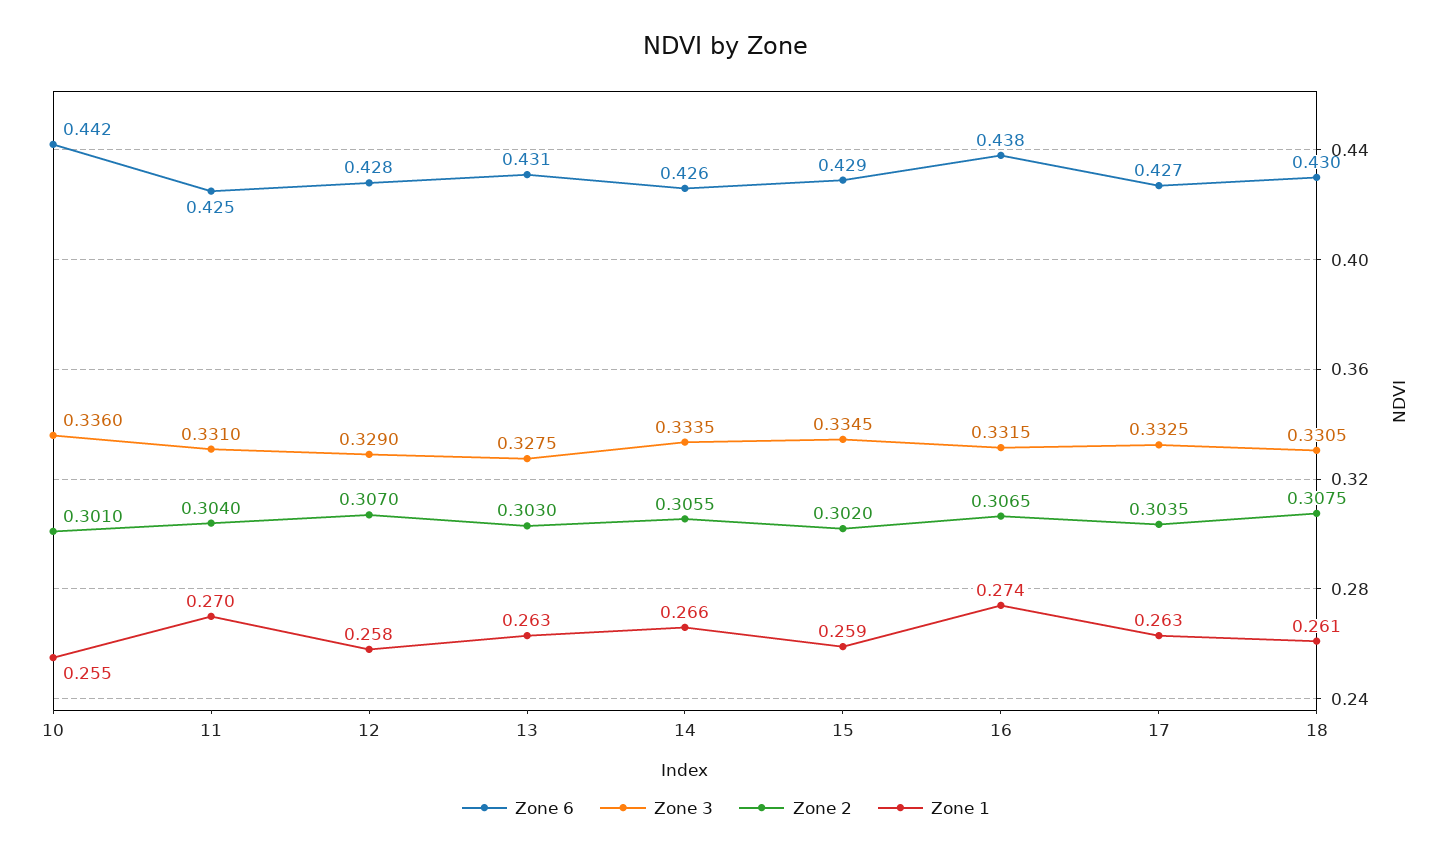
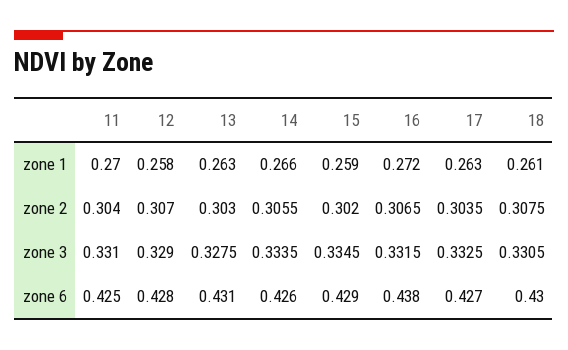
  {
    "Zone 6": {
-     "10": 0.442,
      "11": 0.425,
      "12": 0.428,
      "13": 0.431,
      "14": 0.426,
      "15": 0.429,
      "16": 0.438,
      "17": 0.427,
      "18": 0.43
    },
    "Zone 3": {
-     "10": 0.336,
      "11": 0.331,
      "12": 0.329,
      "13": 0.3275,
      "14": 0.3335,
      "15": 0.3345,
      "16": 0.3315,
      "17": 0.3325,
      "18": 0.3305
    },
    "Zone 2": {
-     "10": 0.301,
      "11": 0.304,
      "12": 0.307,
      "13": 0.303,
      "14": 0.3055,
      "15": 0.302,
      "16": 0.3065,
      "17": 0.3035,
      "18": 0.3075
    },
    "Zone 1": {
-     "10": 0.255,
      "11": 0.27,
      "12": 0.258,
      "13": 0.263,
      "14": 0.266,
      "15": 0.259,
-     "16": 0.274,
+     "16": 0.272,
      "17": 0.263,
      "18": 0.261
    }
  }

